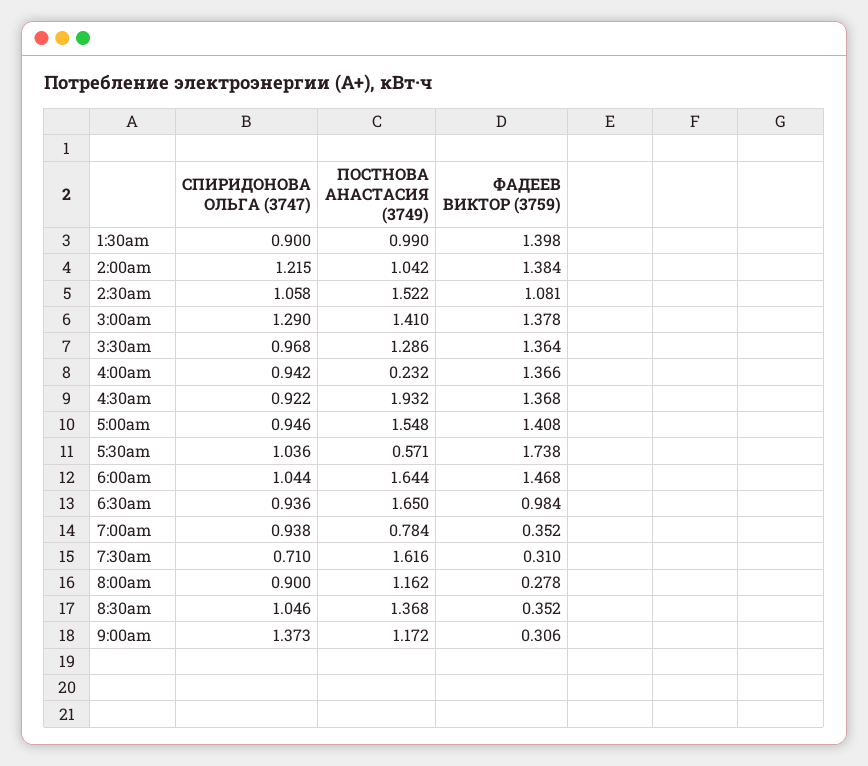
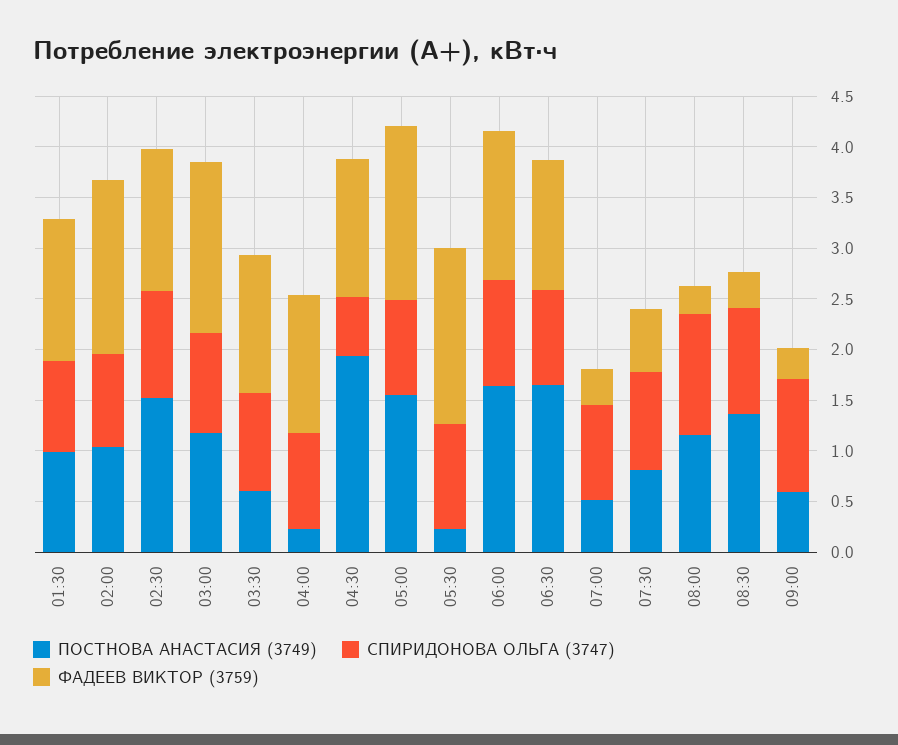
  {
    "СПИРИДОНОВА ОЛЬГА (3747)": {
      "1:30am": 0.9,
-     "2:00am": 1.215,
+     "2:00am": 0.9,
      "2:30am": 1.058,
-     "3:00am": 1.29,
+     "3:00am": 1,
      "3:30am": 0.968,
      "4:00am": 0.942,
-     "4:30am": 0.922,
+     "4:30am": 0.6,
      "5:00am": 0.946,
      "5:30am": 1.036,
      "6:00am": 1.044,
      "6:30am": 0.936,
      "7:00am": 0.938,
-     "7:30am": 0.71,
+     "7:30am": 1,
-     "8:00am": 0.9,
+     "8:00am": 1.2,
      "8:30am": 1.046,
-     "9:00am": 1.373
+     "9:00am": 1.1
    },
    "ПОСТНОВА АНАСТАСИЯ (3749)": {
      "1:30am": 0.99,
      "2:00am": 1.042,
      "2:30am": 1.522,
-     "3:00am": 1.41,
+     "3:00am": 1.2,
-     "3:30am": 1.286,
+     "3:30am": 0.6,
      "4:00am": 0.232,
      "4:30am": 1.932,
      "5:00am": 1.548,
-     "5:30am": 0.571,
+     "5:30am": 0.2,
      "6:00am": 1.644,
      "6:30am": 1.65,
-     "7:00am": 0.784,
+     "7:00am": 0.5,
-     "7:30am": 1.616,
+     "7:30am": 0.8,
      "8:00am": 1.162,
      "8:30am": 1.368,
-     "9:00am": 1.172
+     "9:00am": 0.6
    },
    "ФАДЕЕВ ВИКТОР (3759)": {
      "1:30am": 1.398,
-     "2:00am": 1.384,
+     "2:00am": 1.7,
-     "2:30am": 1.081,
+     "2:30am": 1.4,
-     "3:00am": 1.378,
+     "3:00am": 1.7,
      "3:30am": 1.364,
      "4:00am": 1.366,
      "4:30am": 1.368,
-     "5:00am": 1.408,
+     "5:00am": 1.7,
      "5:30am": 1.738,
      "6:00am": 1.468,
-     "6:30am": 0.984,
+     "6:30am": 1.3,
      "7:00am": 0.352,
-     "7:30am": 0.31,
+     "7:30am": 0.6,
      "8:00am": 0.278,
      "8:30am": 0.352,
      "9:00am": 0.306
    }
  }

